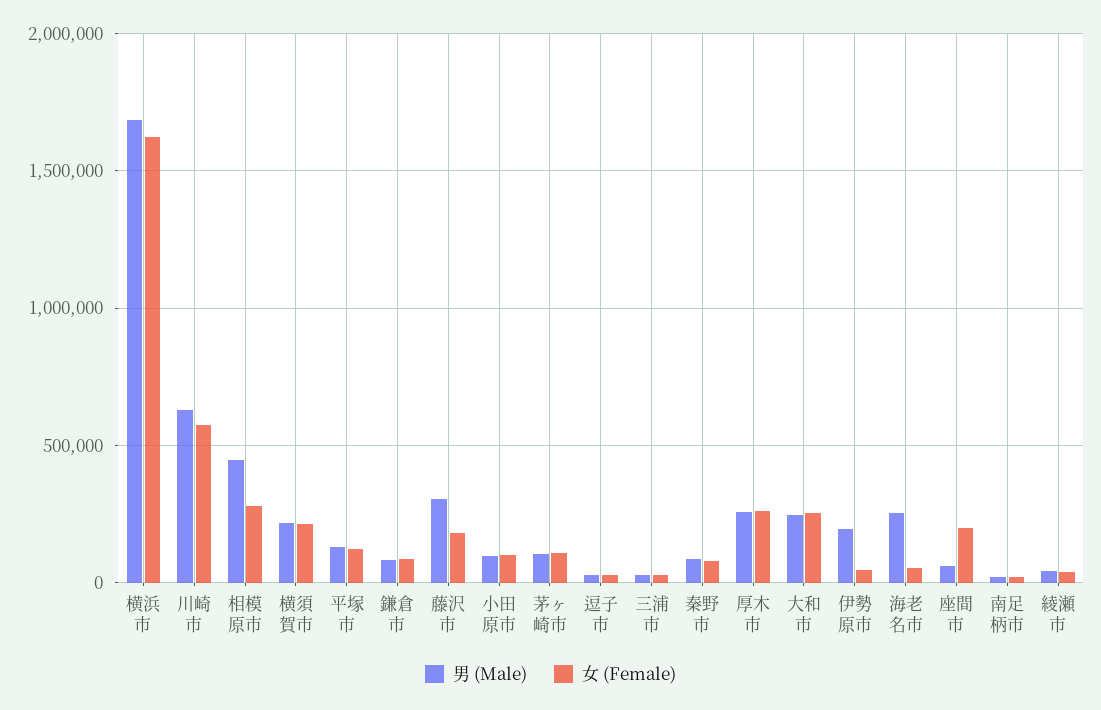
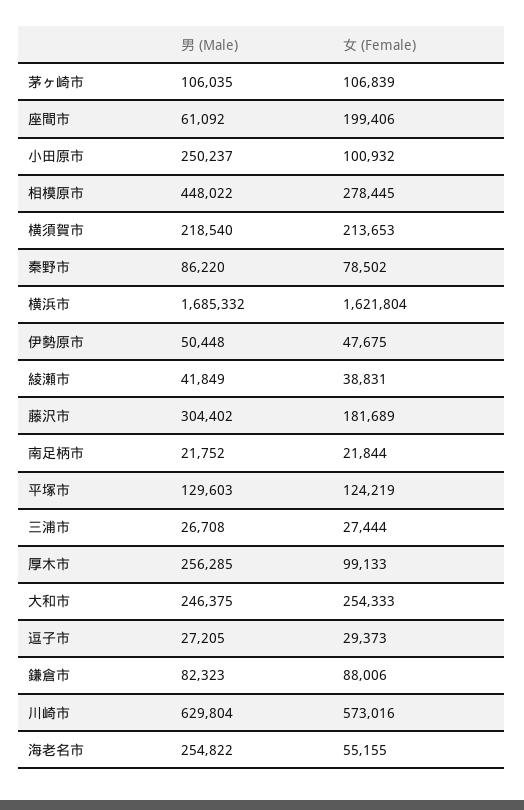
  {
    "男 (Male)": {
      "横浜市": 1685332,
      "川崎市": 629804,
      "相模原市": 448022,
      "横須賀市": 218540,
      "平塚市": 129603,
      "鎌倉市": 82323,
      "藤沢市": 304402,
-     "小田原市": 100000,
+     "小田原市": 250237,
      "茅ヶ崎市": 106035,
      "逗子市": 27205,
      "三浦市": 26708,
      "秦野市": 86220,
      "厚木市": 256285,
      "大和市": 246375,
-     "伊勢原市": 200000,
+     "伊勢原市": 50448,
      "海老名市": 254822,
      "座間市": 61092,
      "南足柄市": 21752,
      "綾瀬市": 41849
    },
    "女 (Female)": {
      "横浜市": 1621804,
      "川崎市": 573016,
      "相模原市": 278445,
      "横須賀市": 213653,
      "平塚市": 124219,
      "鎌倉市": 88006,
      "藤沢市": 181689,
      "小田原市": 100932,
      "茅ヶ崎市": 106839,
      "逗子市": 29373,
      "三浦市": 27444,
      "秦野市": 78502,
-     "厚木市": 250000,
+     "厚木市": 99133,
      "大和市": 254333,
      "伊勢原市": 47675,
      "海老名市": 55155,
      "座間市": 199406,
      "南足柄市": 21844,
      "綾瀬市": 38831
    }
  }

